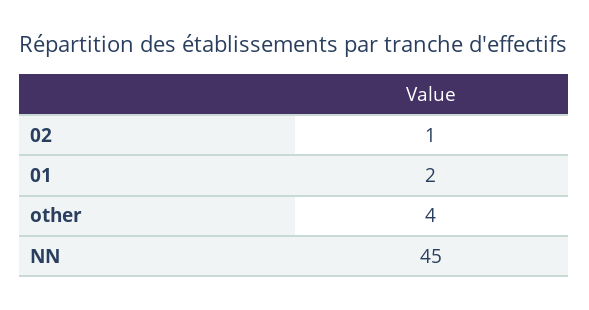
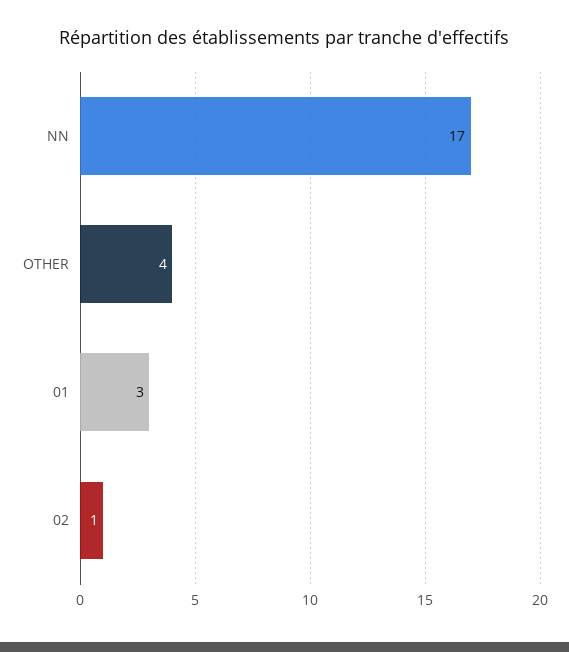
  {
    "02": 1,
-   "01": 2,
+   "01": 3,
    "other": 4,
-   "NN": 45
+   "NN": 17
  }

